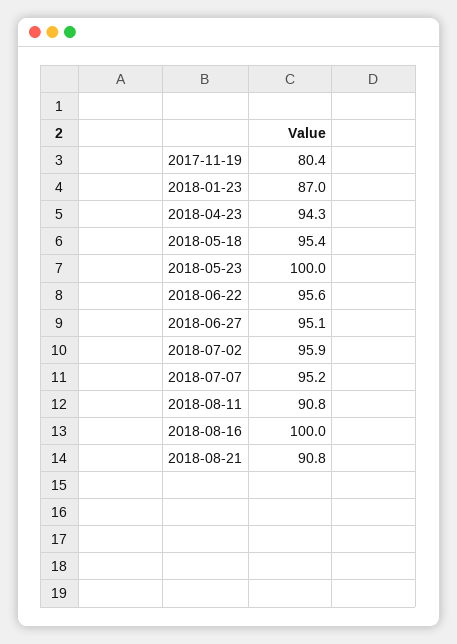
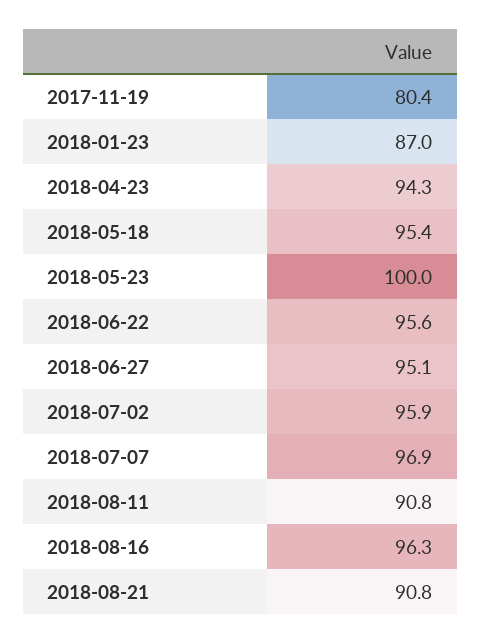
  {
    "2017-11-19": 80.4,
    "2018-01-23": 87,
    "2018-04-23": 94.3,
    "2018-05-18": 95.4,
    "2018-05-23": 100,
    "2018-06-22": 95.6,
    "2018-06-27": 95.1,
    "2018-07-02": 95.9,
-   "2018-07-07": 95.2,
+   "2018-07-07": 96.9,
    "2018-08-11": 90.8,
-   "2018-08-16": 100,
+   "2018-08-16": 96.3,
    "2018-08-21": 90.8
  }

